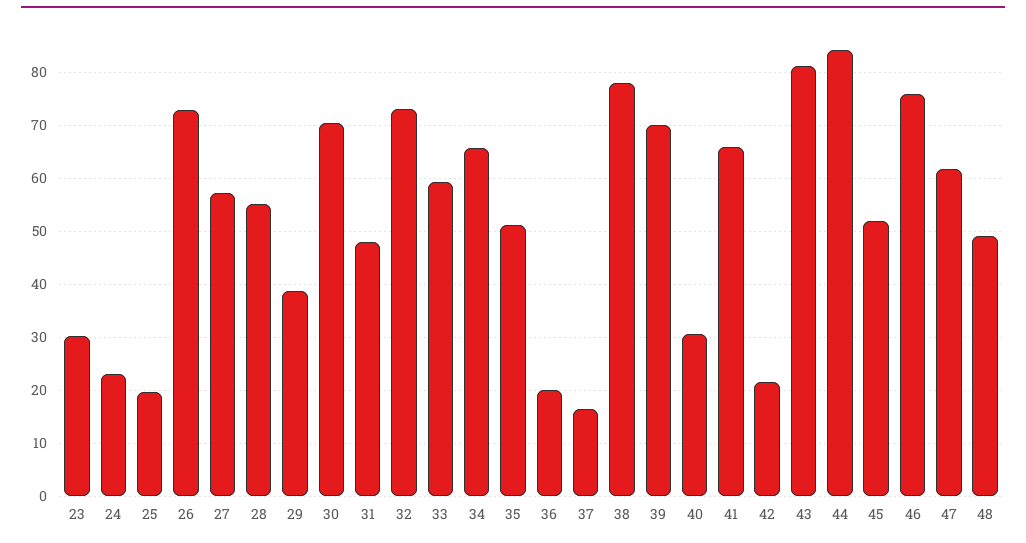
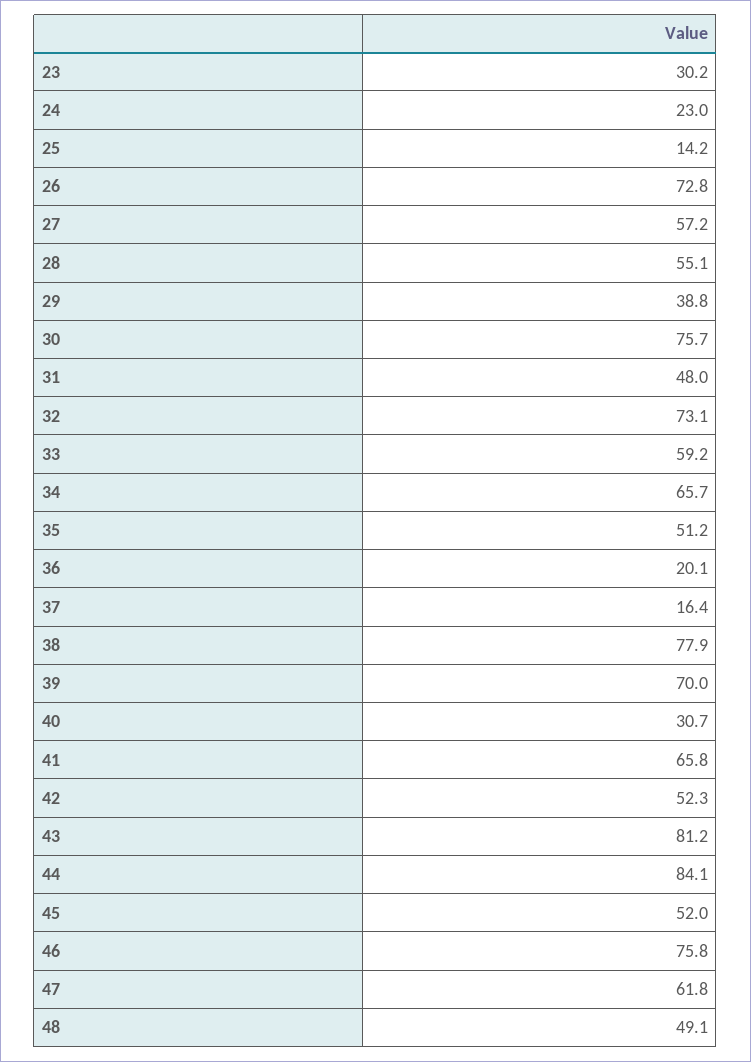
  {
    "23": 30.2,
    "24": 23,
-   "25": 20,
+   "25": 14.2,
    "26": 72.8,
    "27": 57.2,
    "28": 55.1,
    "29": 38.8,
-   "30": 70,
+   "30": 75.7,
    "31": 48,
    "32": 73.1,
    "33": 59.2,
    "34": 65.7,
    "35": 51.2,
    "36": 20.1,
    "37": 16.4,
    "38": 77.9,
    "39": 70,
    "40": 30.7,
    "41": 65.8,
-   "42": 22,
+   "42": 52.3,
    "43": 81.2,
    "44": 84.1,
    "45": 52,
    "46": 75.8,
    "47": 61.8,
    "48": 49.1
  }

